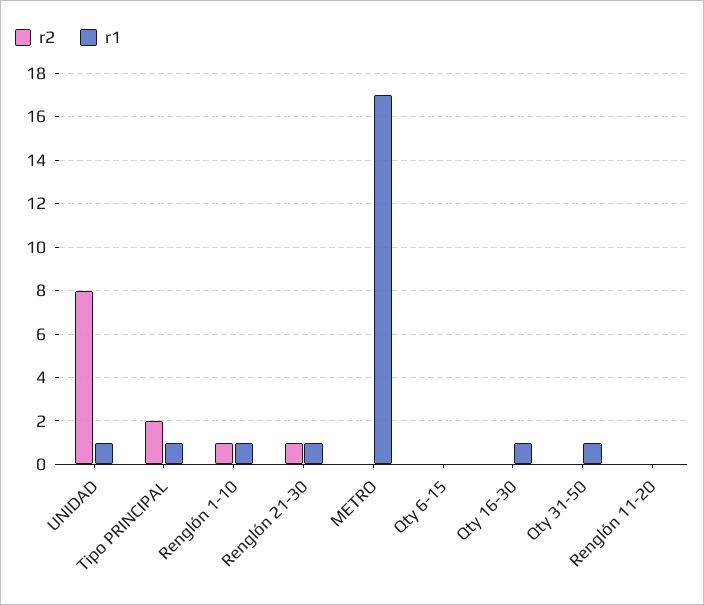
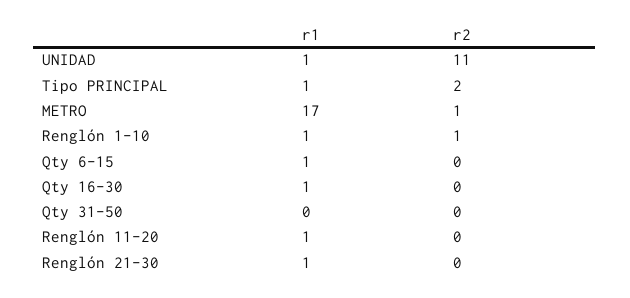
  {
    "r2": {
-     "UNIDAD": 8,
+     "UNIDAD": 11,
      "Tipo PRINCIPAL": 2,
      "Renglón 1-10": 1,
-     "Renglón 21-30": 1,
+     "Renglón 21-30": 0,
-     "METRO": 0,
+     "METRO": 1,
      "Qty 6-15": 0,
      "Qty 16-30": 0,
      "Qty 31-50": 0,
      "Renglón 11-20": 0
    },
    "r1": {
      "UNIDAD": 1,
      "Tipo PRINCIPAL": 1,
      "Renglón 1-10": 1,
      "Renglón 21-30": 1,
      "METRO": 17,
-     "Qty 6-15": 0,
+     "Qty 6-15": 1,
      "Qty 16-30": 1,
-     "Qty 31-50": 1,
+     "Qty 31-50": 0,
-     "Renglón 11-20": 0
+     "Renglón 11-20": 1
    }
  }

